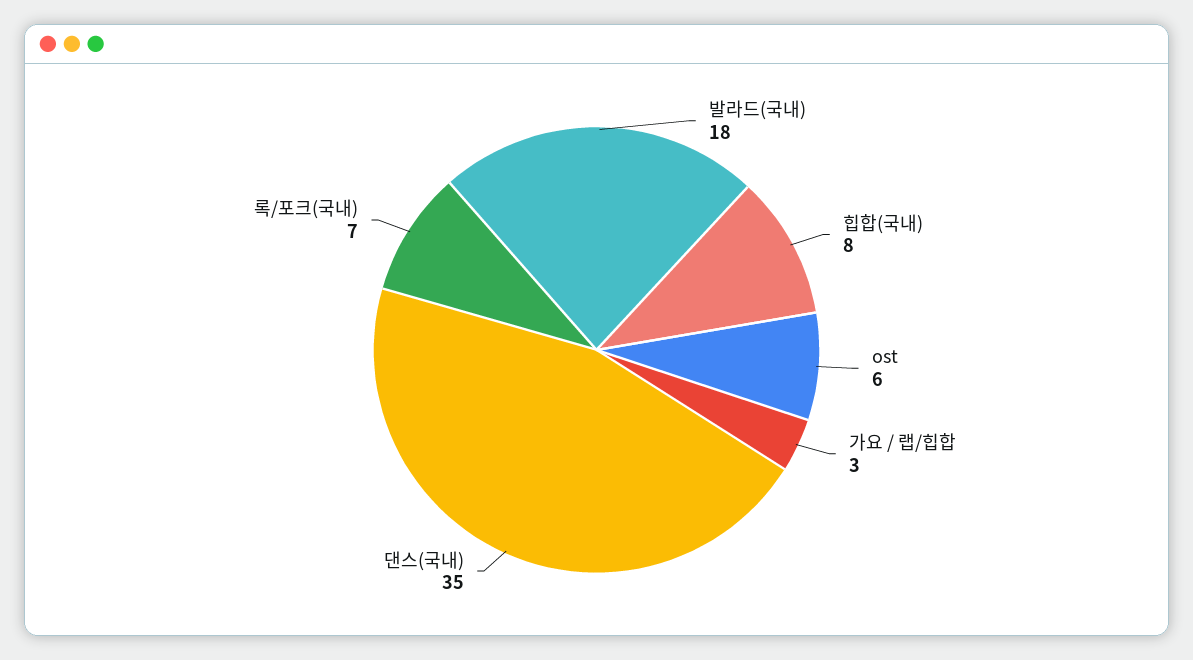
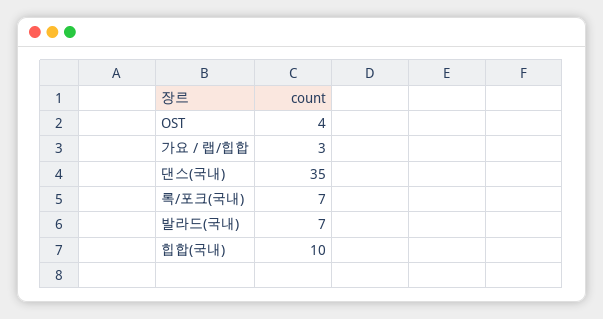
  {
-   "발라드(국내)": 18,
+   "발라드(국내)": 7,
-   "힙합(국내)": 8,
+   "힙합(국내)": 10,
-   "ost": 6,
+   "ost": 4,
    "가요 / 랩/힙합": 3,
    "댄스(국내)": 35,
    "록/포크(국내)": 7
  }

